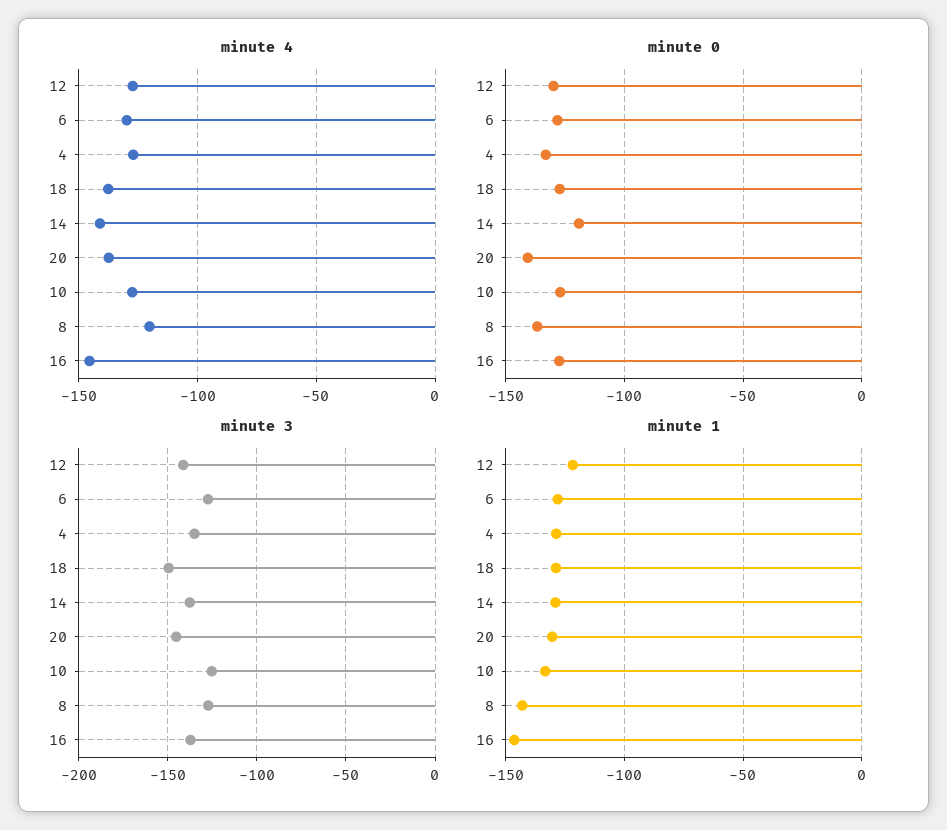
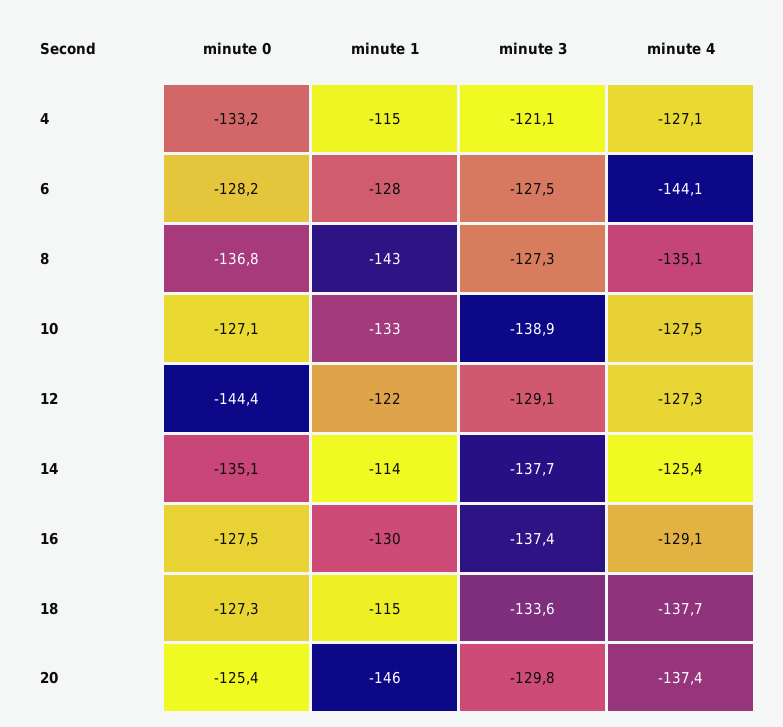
  {
    "minute 4": {
      "12": -127.3,
-     "6": -130,
+     "6": -144.1,
      "4": -127.1,
      "18": -137.7,
-     "14": -140,
+     "14": -125.4,
      "20": -137.4,
      "10": -127.5,
-     "8": -120,
+     "8": -135.1,
-     "16": -145
+     "16": -129.1
    },
    "minute 0": {
-     "12": -130,
+     "12": -144.4,
      "6": -128.2,
      "4": -133.2,
      "18": -127.3,
-     "14": -120,
+     "14": -135.1,
-     "20": -140,
+     "20": -125.4,
      "10": -127.1,
      "8": -136.8,
      "16": -127.5
    },
    "minute 3": {
-     "12": -140,
+     "12": -129.1,
      "6": -127.5,
-     "4": -135,
+     "4": -121.1,
-     "18": -150,
+     "18": -133.6,
      "14": -137.7,
-     "20": -145,
+     "20": -129.8,
-     "10": -125,
+     "10": -138.9,
      "8": -127.3,
      "16": -137.4
    },
    "minute 1": {
      "12": -122,
      "6": -128,
-     "4": -130,
+     "4": -115,
-     "18": -130,
+     "18": -115,
-     "14": -130,
+     "14": -114,
-     "20": -130,
+     "20": -146,
      "10": -133,
      "8": -143,
-     "16": -145
+     "16": -130
    }
  }

